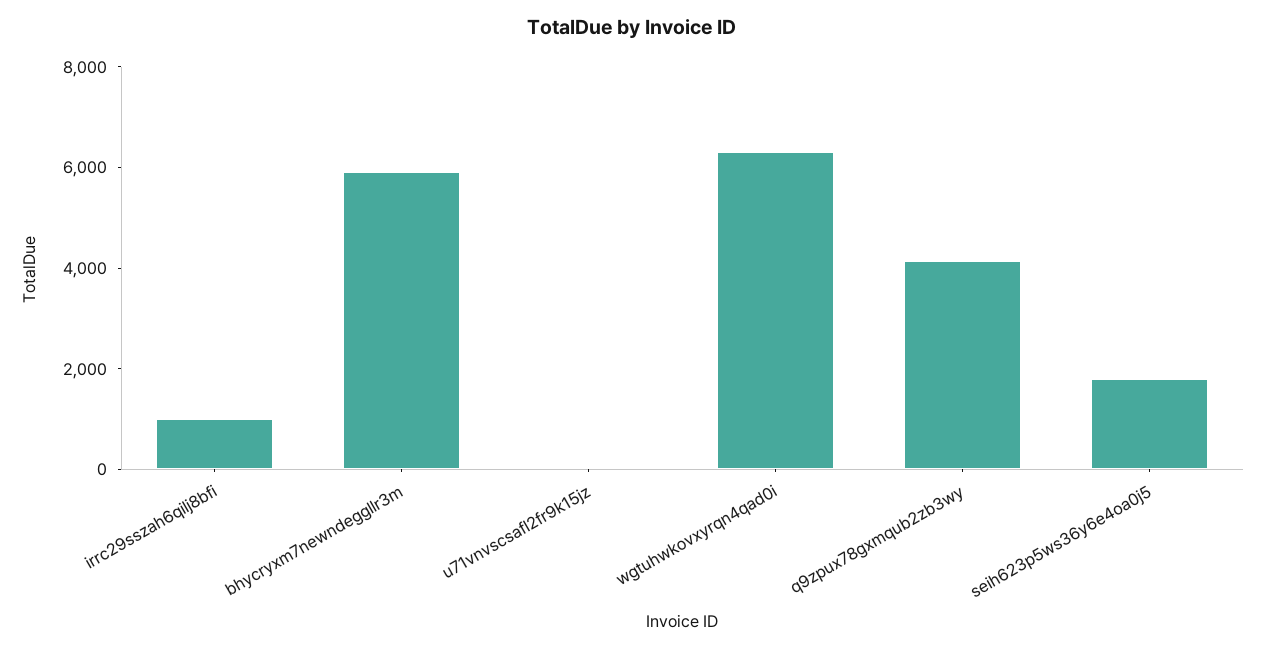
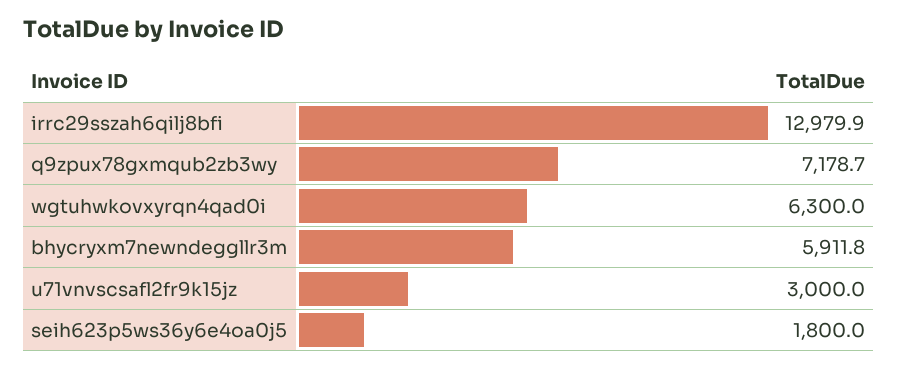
  {
-   "irrc29sszah6qilj8bfi": 1000,
+   "irrc29sszah6qilj8bfi": 12979.9,
    "bhycryxm7newndeggllr3m": 5911.8,
-   "u71vnvscsafl2fr9k15jz": 0,
+   "u71vnvscsafl2fr9k15jz": 3000,
    "wgtuhwkovxyrqn4qad0i": 6300,
-   "q9zpux78gxmqub2zb3wy": 4000,
+   "q9zpux78gxmqub2zb3wy": 7178.7,
    "seih623p5ws36y6e4oa0j5": 1800
  }

